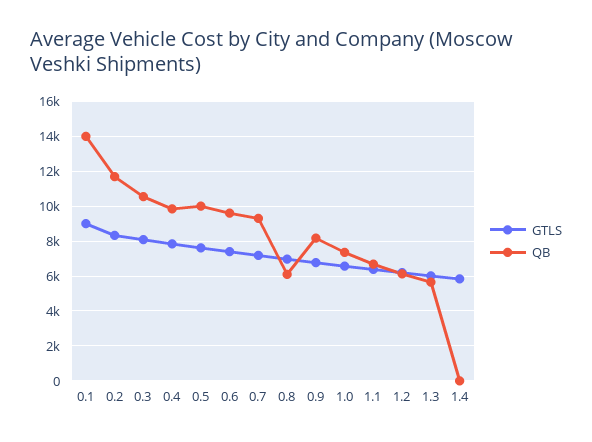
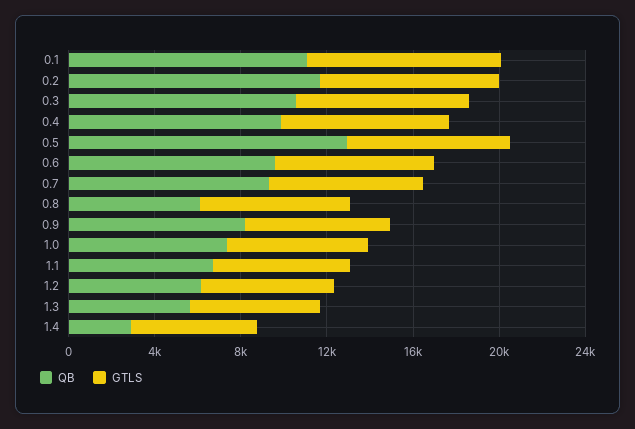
  {
    "GTLS": {
      "0.1": 9000,
      "0.2": 8500,
      "0.3": 8000,
      "0.4": 8000,
      "0.5": 7500,
      "0.6": 7500,
      "0.7": 7000,
      "0.8": 7000,
      "0.9": 7000,
      "1.0": 6500,
      "1.1": 6500,
      "1.2": 6000,
      "1.3": 6000,
      "1.4": 6000
    },
    "QB": {
-     "0.1": 14000,
+     "0.1": 11000,
      "0.2": 11500,
      "0.3": 10500,
      "0.4": 10000,
-     "0.5": 10000,
+     "0.5": 13000,
      "0.6": 9500,
      "0.7": 9500,
      "0.8": 6000,
      "0.9": 8000,
      "1.0": 7500,
      "1.1": 6500,
      "1.2": 6000,
      "1.3": 5500,
-     "1.4": 0
+     "1.4": 3000
    }
  }

